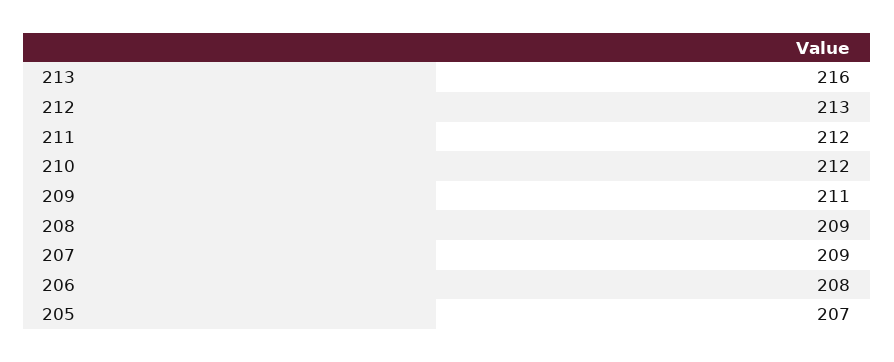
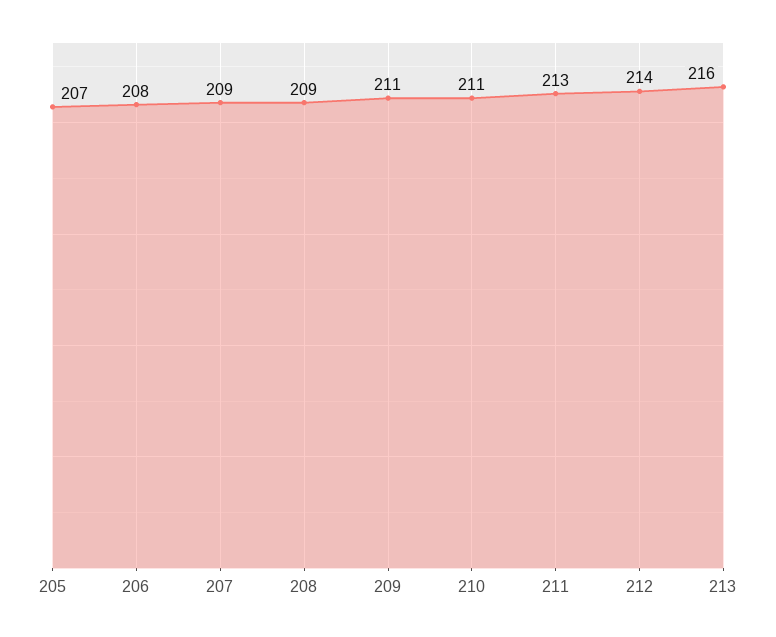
  {
    "213": 216,
-   "212": 213,
+   "212": 214,
-   "211": 212,
+   "211": 213,
-   "210": 212,
+   "210": 211,
    "209": 211,
    "208": 209,
    "207": 209,
    "206": 208,
    "205": 207
  }

